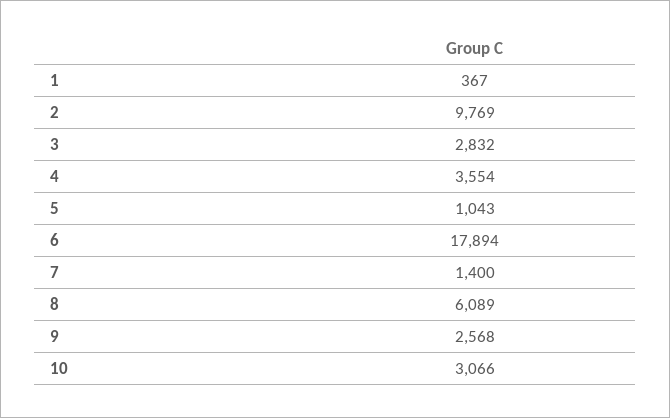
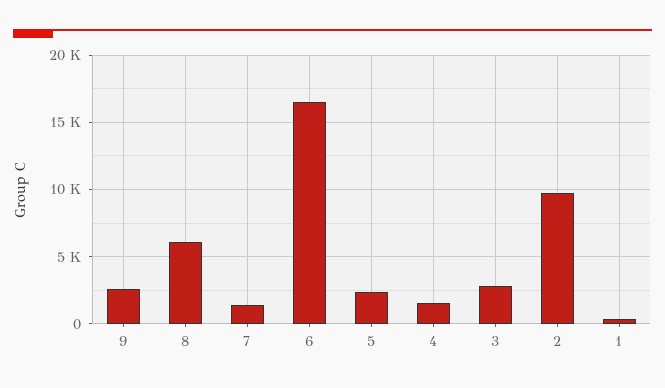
  {
    "1": 367,
    "2": 9769,
    "3": 2832,
-   "4": 3554,
+   "4": 1500,
-   "5": 1043,
+   "5": 2500,
-   "6": 17894,
+   "6": 16500,
    "7": 1400,
    "8": 6089,
-   "9": 2568,
+   "9": 2568
-   "10": 3066
  }

